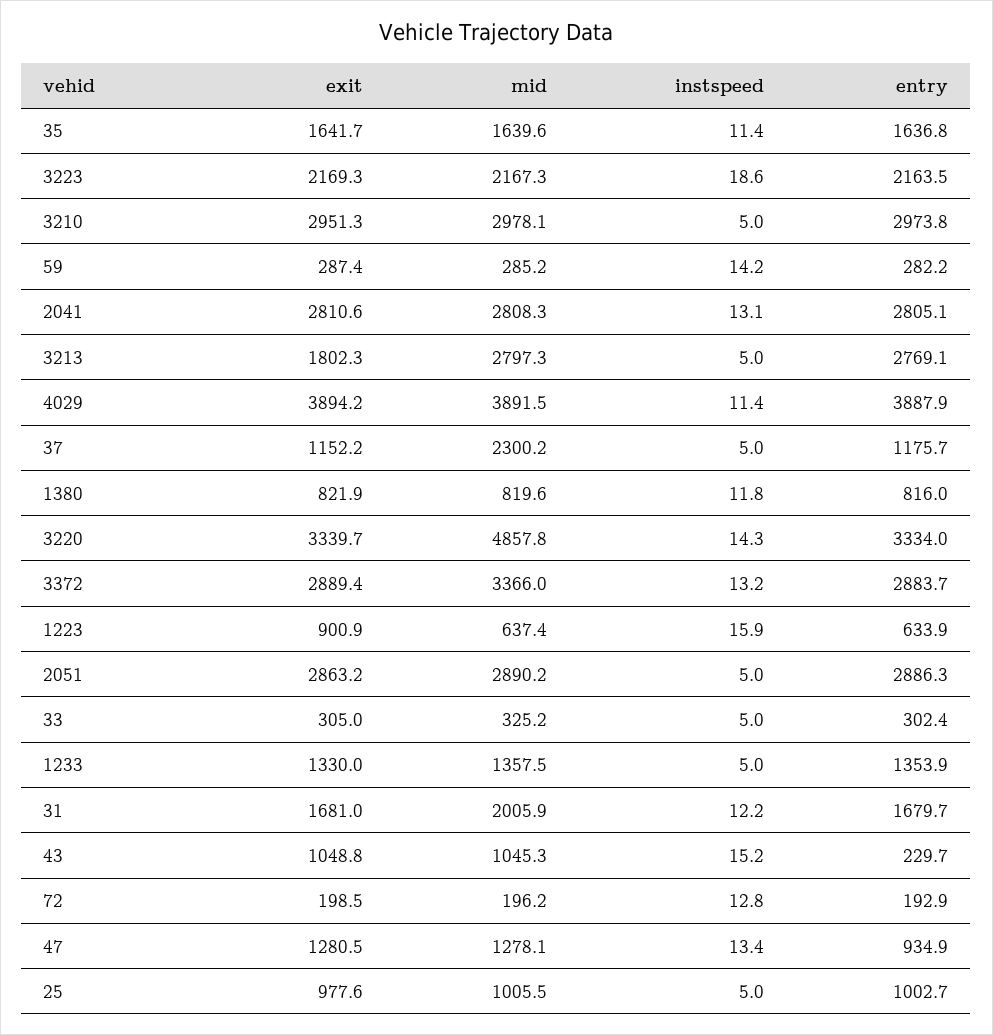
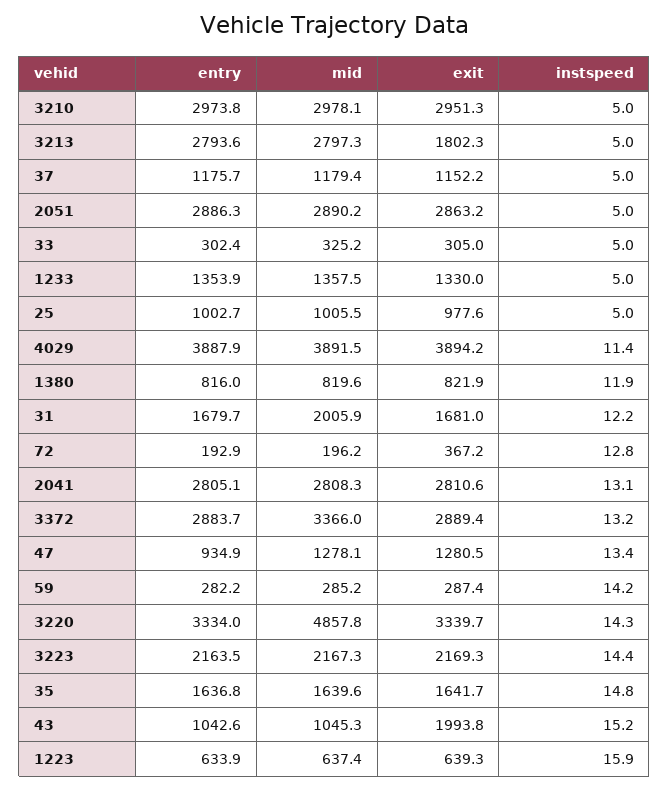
  {
    "exit": {
      "35": 1641.7,
      "3223": 2169.3,
      "3210": 2951.3,
      "59": 287.4,
      "2041": 2810.6,
      "3213": 1802.3,
      "4029": 3894.2,
      "37": 1152.2,
      "1380": 821.9,
      "3220": 3339.7,
      "3372": 2889.4,
-     "1223": 900.9,
+     "1223": 639.3,
      "2051": 2863.2,
      "33": 305,
      "1233": 1330,
      "31": 1681,
-     "43": 1048.8,
+     "43": 1993.8,
-     "72": 198.5,
+     "72": 367.2,
      "47": 1280.5,
      "25": 977.6
    },
    "mid": {
      "35": 1639.6,
      "3223": 2167.3,
      "3210": 2978.1,
      "59": 285.2,
      "2041": 2808.3,
      "3213": 2797.3,
      "4029": 3891.5,
-     "37": 2300.2,
+     "37": 1179.4,
      "1380": 819.6,
      "3220": 4857.8,
      "3372": 3366,
      "1223": 637.4,
      "2051": 2890.2,
      "33": 325.2,
      "1233": 1357.5,
      "31": 2005.9,
      "43": 1045.3,
      "72": 196.2,
      "47": 1278.1,
      "25": 1005.5
    },
    "instspeed": {
-     "35": 11.4,
+     "35": 14.8,
-     "3223": 18.6,
+     "3223": 14.4,
      "3210": 5,
      "59": 14.2,
      "2041": 13.1,
      "3213": 5,
      "4029": 11.4,
      "37": 5,
-     "1380": 11.8,
+     "1380": 11.9,
      "3220": 14.3,
      "3372": 13.2,
      "1223": 15.9,
      "2051": 5,
      "33": 5,
      "1233": 5,
      "31": 12.2,
      "43": 15.2,
      "72": 12.8,
      "47": 13.4,
      "25": 5
    },
    "entry": {
      "35": 1636.8,
      "3223": 2163.5,
      "3210": 2973.8,
      "59": 282.2,
      "2041": 2805.1,
-     "3213": 2769.1,
+     "3213": 2793.6,
      "4029": 3887.9,
      "37": 1175.7,
      "1380": 816,
      "3220": 3334,
      "3372": 2883.7,
      "1223": 633.9,
      "2051": 2886.3,
      "33": 302.4,
      "1233": 1353.9,
      "31": 1679.7,
-     "43": 229.7,
+     "43": 1042.6,
      "72": 192.9,
      "47": 934.9,
      "25": 1002.7
    }
  }

